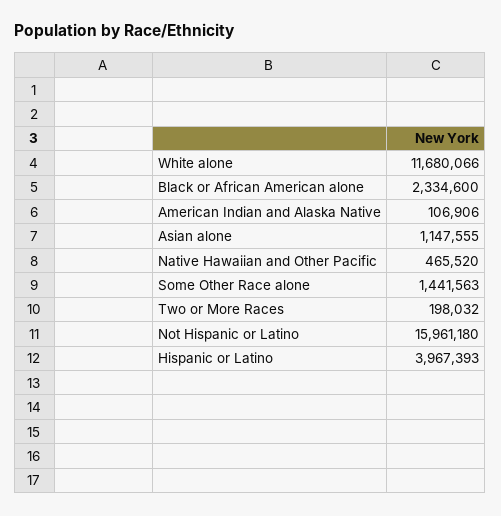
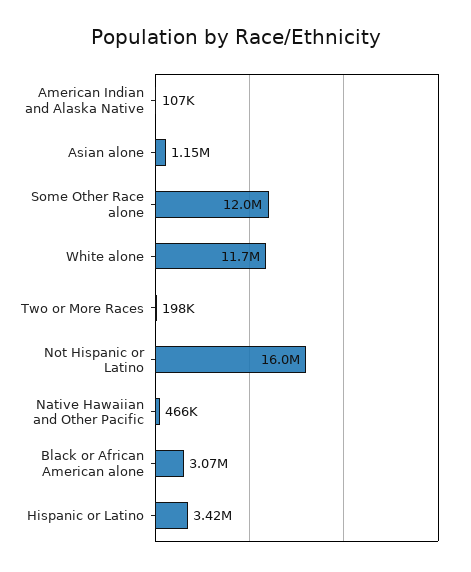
  {
    "White alone": 11680066,
-   "Black or African American alone": 2334600,
+   "Black or African American alone": 3070000,
    "American Indian and Alaska Native": 106906,
    "Asian alone": 1147555,
    "Native Hawaiian and Other Pacific": 465520,
-   "Some Other Race alone": 1441563,
+   "Some Other Race alone": 12000000,
    "Two or More Races": 198032,
    "Not Hispanic or Latino": 15961180,
-   "Hispanic or Latino": 3967393
+   "Hispanic or Latino": 3420000
  }

